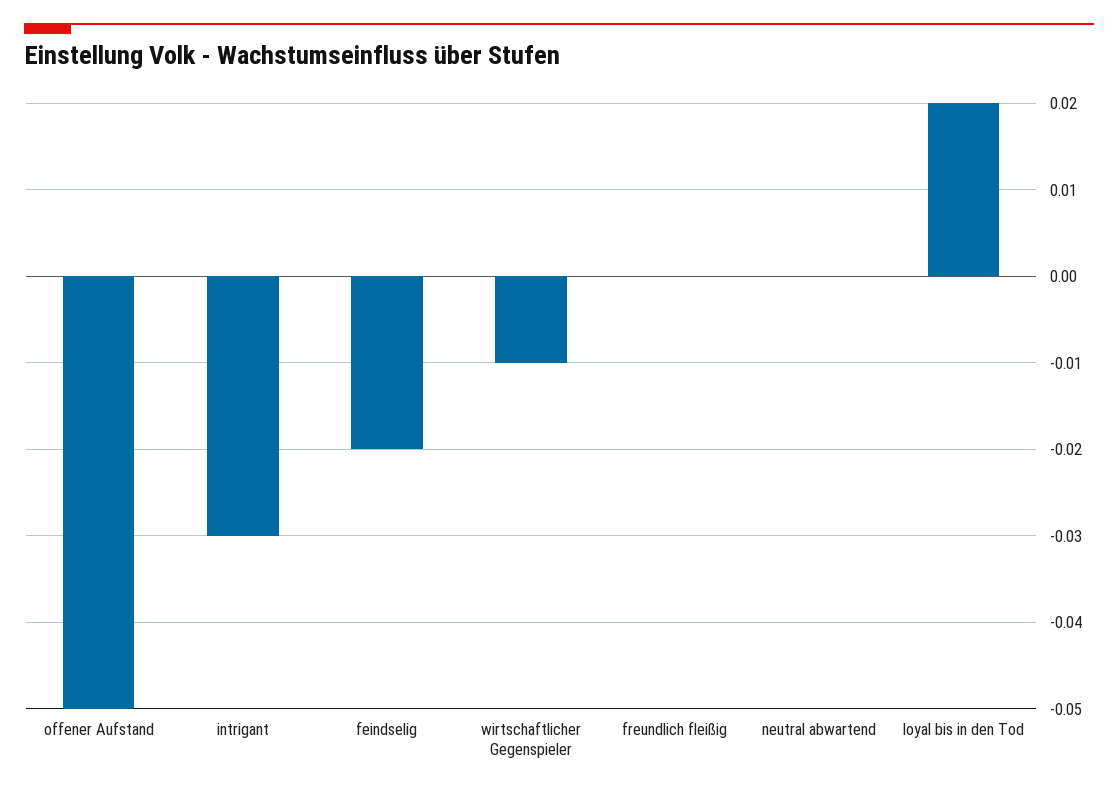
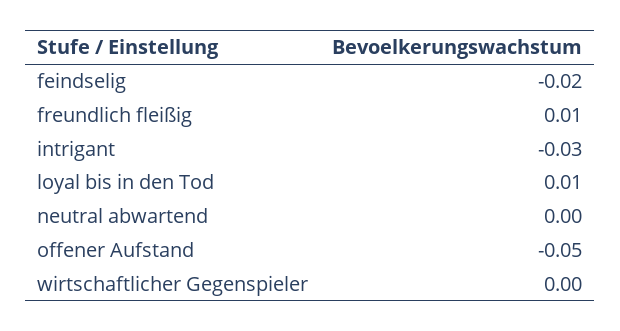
  {
    "offener Aufstand": -0.05,
    "intrigant": -0.03,
    "feindselig": -0.02,
-   "wirtschaftlicher Gegenspieler": -0.01,
+   "wirtschaftlicher Gegenspieler": 0,
-   "freundlich fleißig": 0,
+   "freundlich fleißig": 0.01,
    "neutral abwartend": 0,
-   "loyal bis in den Tod": 0.02
+   "loyal bis in den Tod": 0.01
  }

